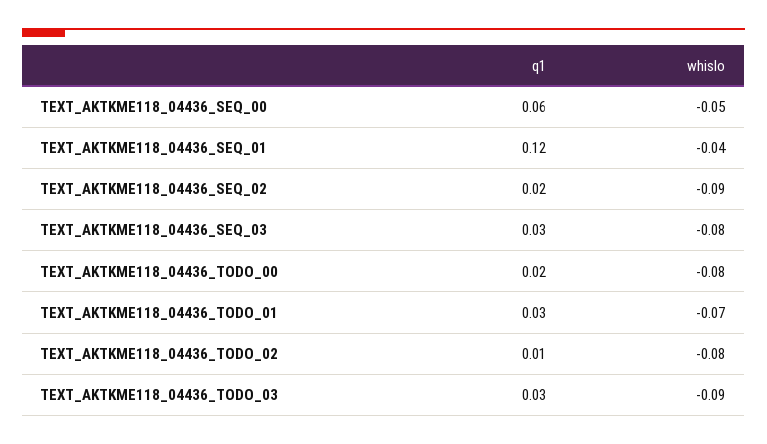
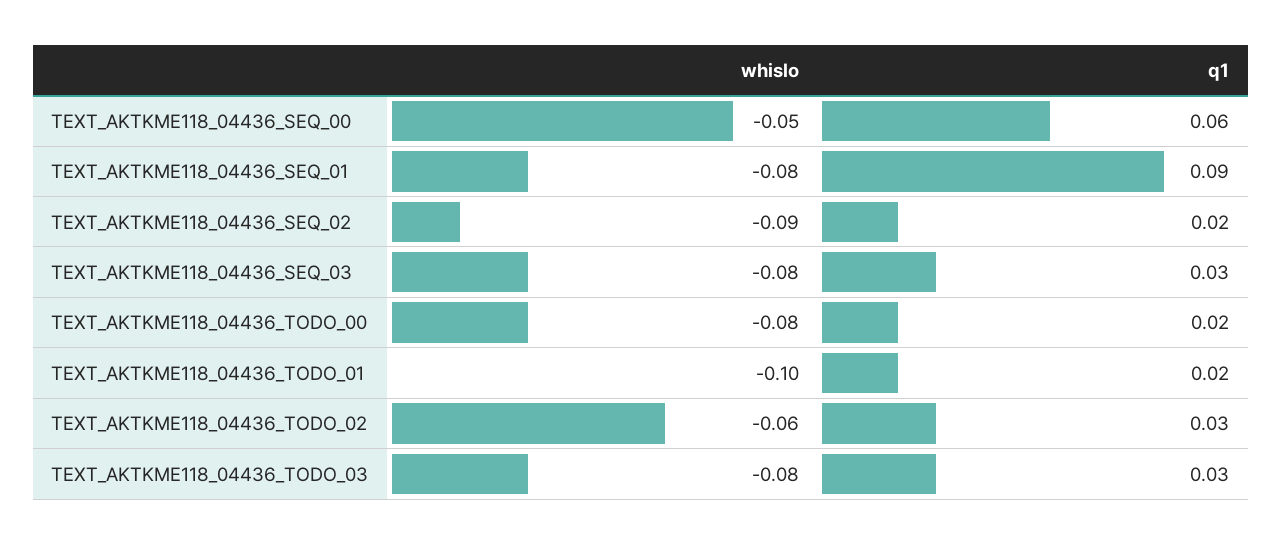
  {
    "q1": {
      "TEXT_AKTKME118_04436_SEQ_00": 0.06,
-     "TEXT_AKTKME118_04436_SEQ_01": 0.12,
+     "TEXT_AKTKME118_04436_SEQ_01": 0.09,
      "TEXT_AKTKME118_04436_SEQ_02": 0.02,
      "TEXT_AKTKME118_04436_SEQ_03": 0.03,
      "TEXT_AKTKME118_04436_TODO_00": 0.02,
-     "TEXT_AKTKME118_04436_TODO_01": 0.03,
+     "TEXT_AKTKME118_04436_TODO_01": 0.02,
-     "TEXT_AKTKME118_04436_TODO_02": 0.01,
+     "TEXT_AKTKME118_04436_TODO_02": 0.03,
      "TEXT_AKTKME118_04436_TODO_03": 0.03
    },
    "whislo": {
      "TEXT_AKTKME118_04436_SEQ_00": -0.05,
-     "TEXT_AKTKME118_04436_SEQ_01": -0.04,
+     "TEXT_AKTKME118_04436_SEQ_01": -0.08,
      "TEXT_AKTKME118_04436_SEQ_02": -0.09,
      "TEXT_AKTKME118_04436_SEQ_03": -0.08,
      "TEXT_AKTKME118_04436_TODO_00": -0.08,
-     "TEXT_AKTKME118_04436_TODO_01": -0.07,
+     "TEXT_AKTKME118_04436_TODO_01": -0.1,
-     "TEXT_AKTKME118_04436_TODO_02": -0.08,
+     "TEXT_AKTKME118_04436_TODO_02": -0.06,
-     "TEXT_AKTKME118_04436_TODO_03": -0.09
+     "TEXT_AKTKME118_04436_TODO_03": -0.08
    }
  }

